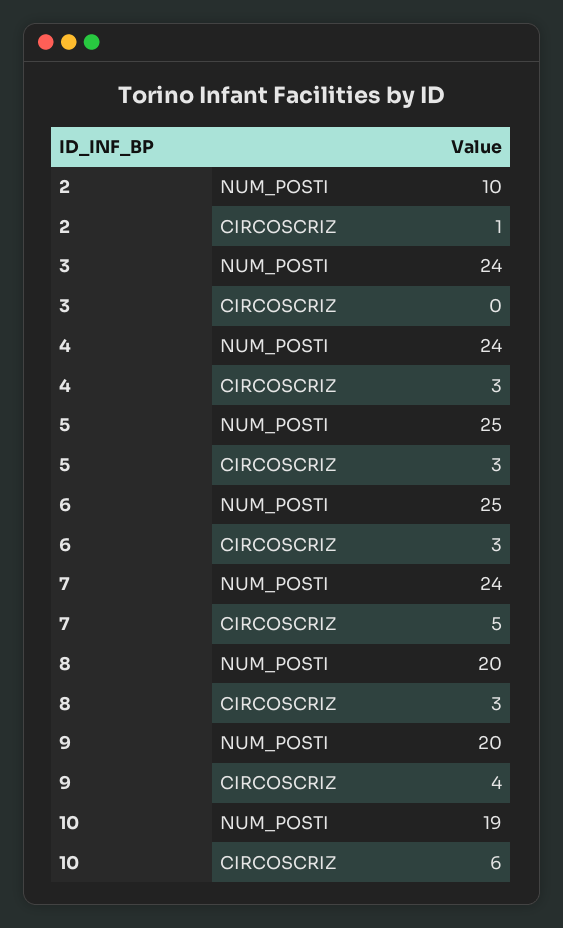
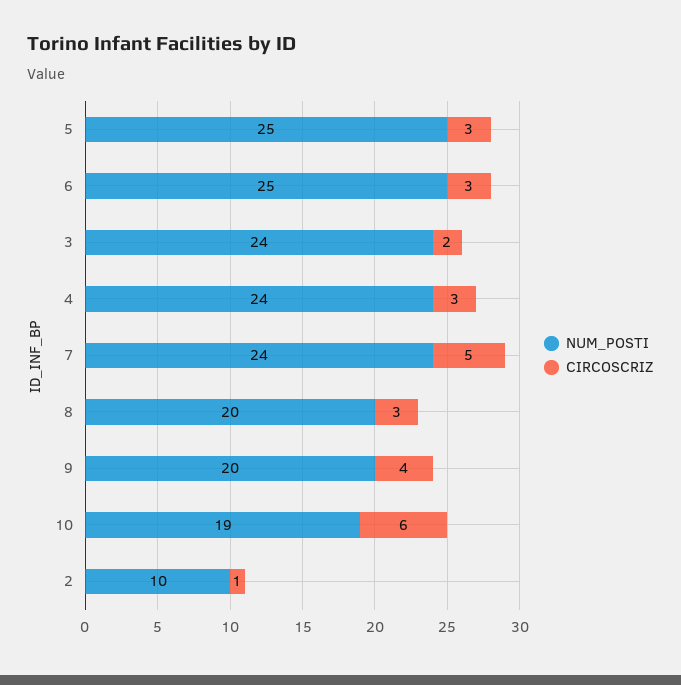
  {
    "NUM_POSTI": {
      "2": 10,
      "3": 24,
      "4": 24,
      "5": 25,
      "6": 25,
      "7": 24,
      "8": 20,
      "9": 20,
      "10": 19
    },
    "CIRCOSCRIZ": {
      "2": 1,
-     "3": 0,
+     "3": 2,
      "4": 3,
      "5": 3,
      "6": 3,
      "7": 5,
      "8": 3,
      "9": 4,
      "10": 6
    }
  }

